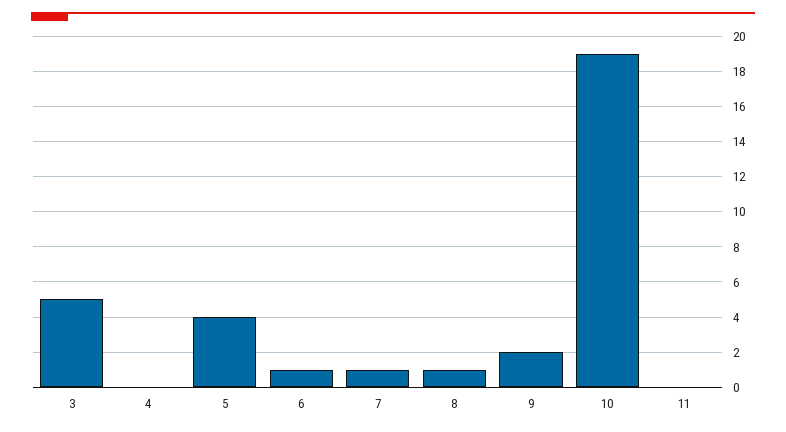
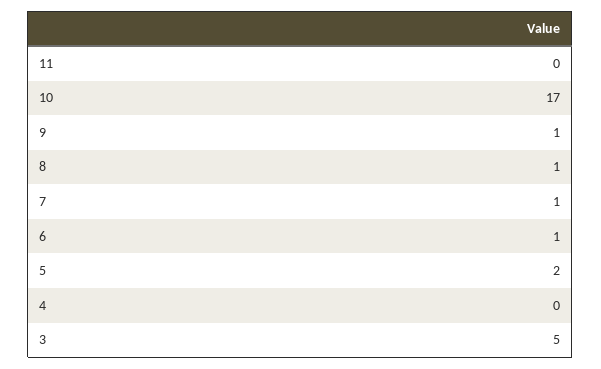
  {
    "3": 5,
    "4": 0,
-   "5": 4,
+   "5": 2,
    "6": 1,
    "7": 1,
    "8": 1,
-   "9": 2,
+   "9": 1,
-   "10": 19,
+   "10": 17,
    "11": 0
  }

